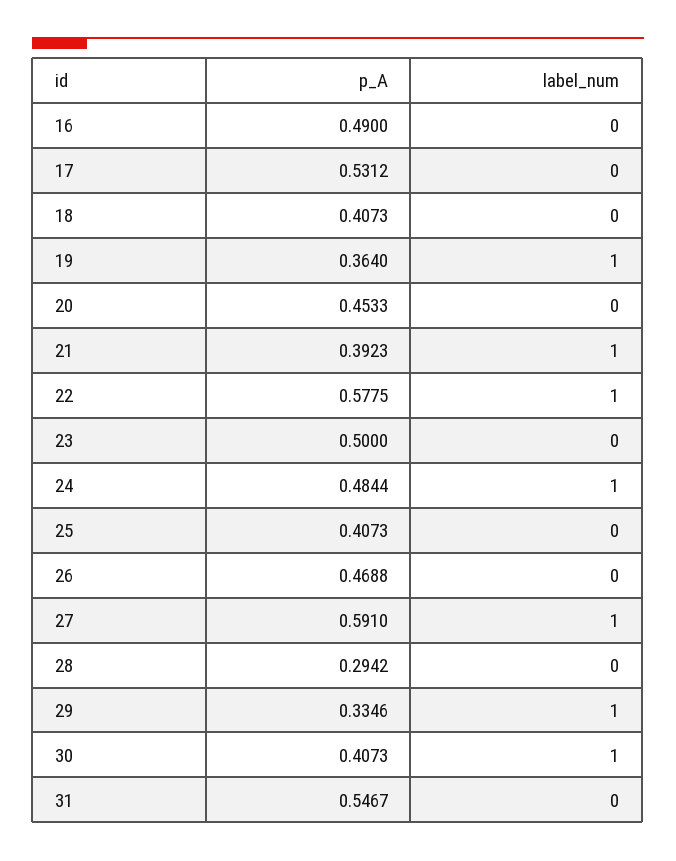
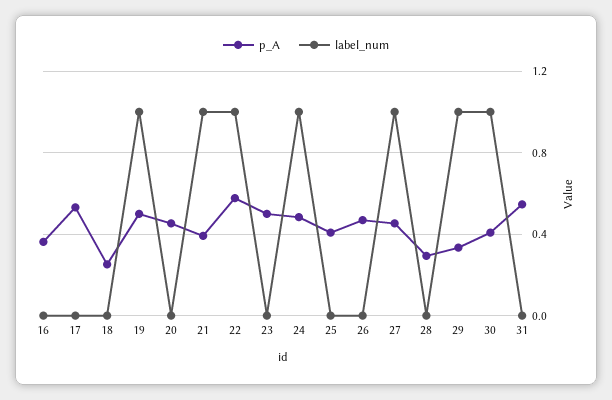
  {
    "p_A": {
-     "16": 0.49,
+     "16": 0.35,
      "17": 0.5312,
-     "18": 0.4073,
+     "18": 0.25,
-     "19": 0.364,
+     "19": 0.5,
      "20": 0.4533,
      "21": 0.3923,
      "22": 0.5775,
      "23": 0.5,
      "24": 0.4844,
      "25": 0.4073,
      "26": 0.4688,
-     "27": 0.591,
+     "27": 0.45,
      "28": 0.2942,
      "29": 0.3346,
      "30": 0.4073,
      "31": 0.5467
    },
    "label_num": {
      "16": 0,
      "17": 0,
      "18": 0,
      "19": 1,
      "20": 0,
      "21": 1,
      "22": 1,
      "23": 0,
      "24": 1,
      "25": 0,
      "26": 0,
      "27": 1,
      "28": 0,
      "29": 1,
      "30": 1,
      "31": 0
    }
  }

